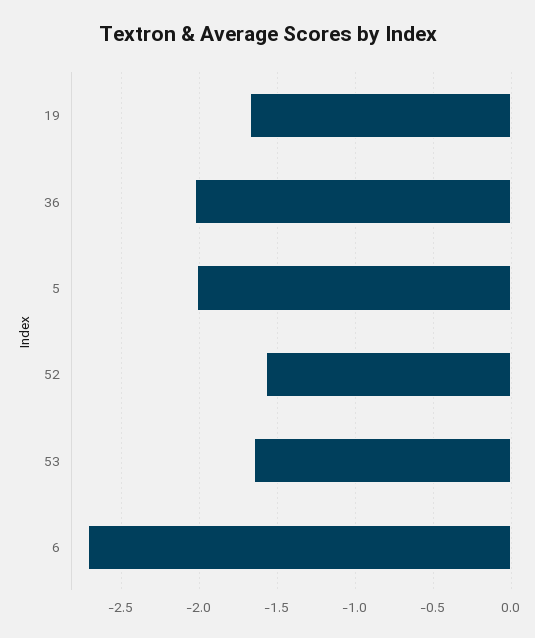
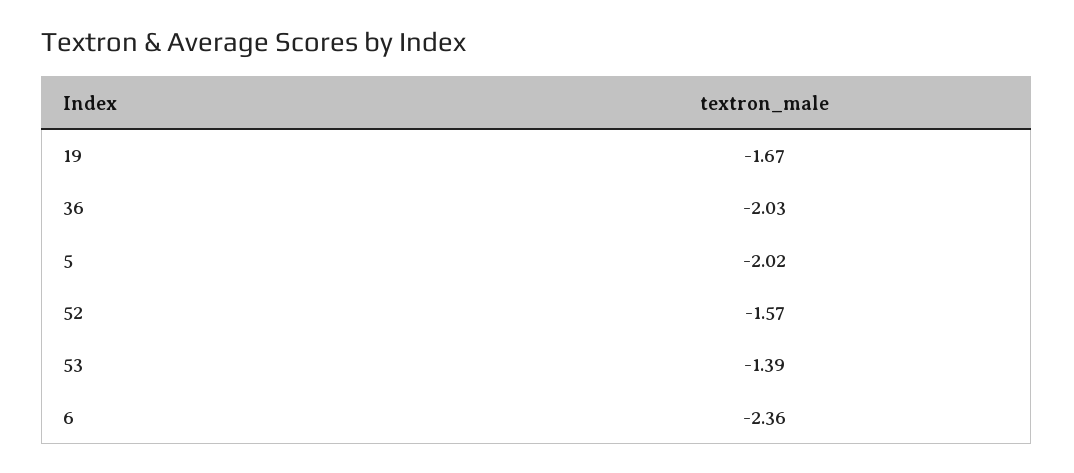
  {
    "19": -1.67,
    "36": -2.03,
    "5": -2.02,
    "52": -1.57,
-   "53": -1.65,
+   "53": -1.39,
-   "6": -2.7
+   "6": -2.36
  }

